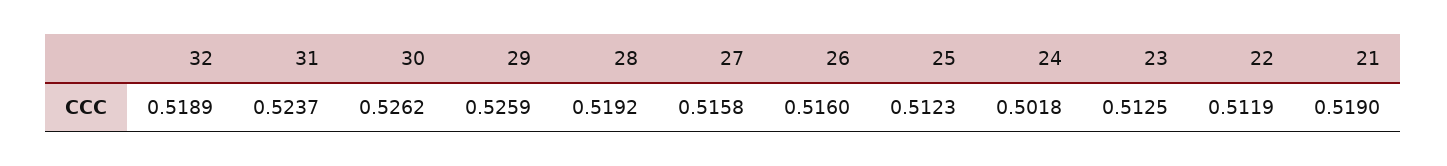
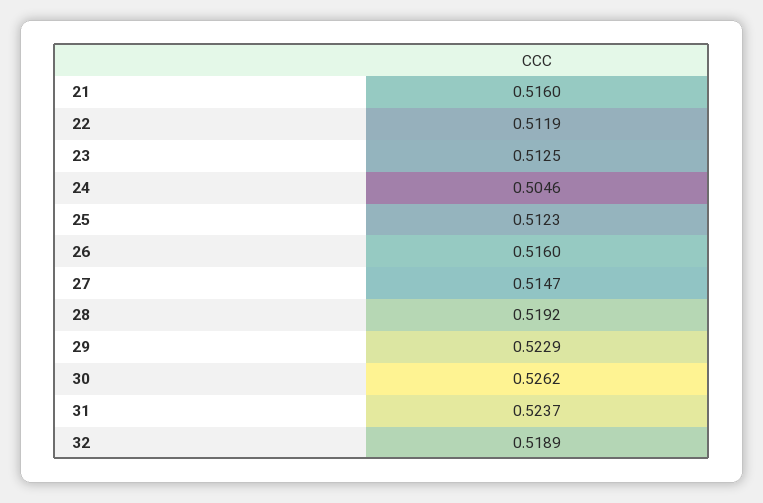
  {
    "32": 0.5189,
    "31": 0.5237,
    "30": 0.5262,
-   "29": 0.5259,
+   "29": 0.5229,
    "28": 0.5192,
-   "27": 0.5158,
+   "27": 0.5147,
    "26": 0.516,
    "25": 0.5123,
-   "24": 0.5018,
+   "24": 0.5046,
    "23": 0.5125,
    "22": 0.5119,
-   "21": 0.519
+   "21": 0.516
  }

